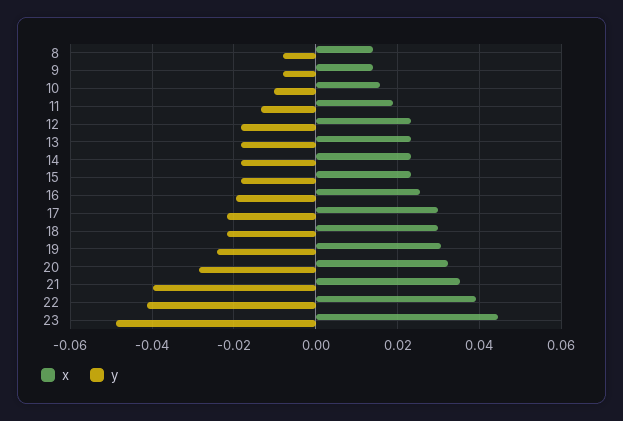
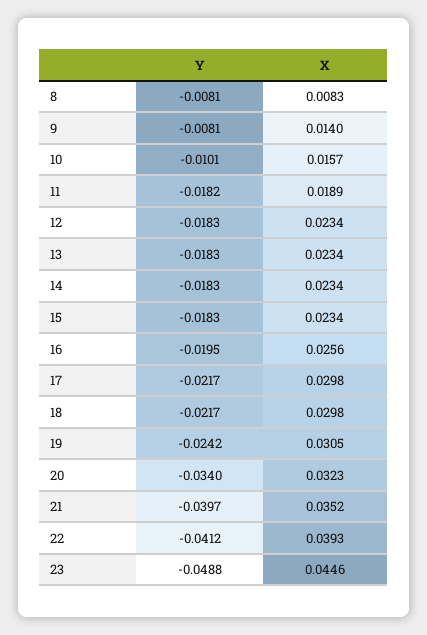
  {
    "x": {
-     "8": 0.014,
+     "8": 0.0083,
      "9": 0.014,
      "10": 0.0157,
      "11": 0.0189,
      "12": 0.0234,
      "13": 0.0234,
      "14": 0.0234,
      "15": 0.0234,
      "16": 0.0256,
      "17": 0.0298,
      "18": 0.0298,
      "19": 0.0305,
      "20": 0.0323,
      "21": 0.0352,
      "22": 0.0393,
      "23": 0.0446
    },
    "y": {
      "8": -0.0081,
      "9": -0.0081,
      "10": -0.0101,
-     "11": -0.014,
+     "11": -0.0182,
      "12": -0.0183,
      "13": -0.0183,
      "14": -0.0183,
      "15": -0.0183,
      "16": -0.0195,
      "17": -0.0217,
      "18": -0.0217,
      "19": -0.0242,
-     "20": -0.028,
+     "20": -0.034,
      "21": -0.0397,
      "22": -0.0412,
      "23": -0.0488
    }
  }

